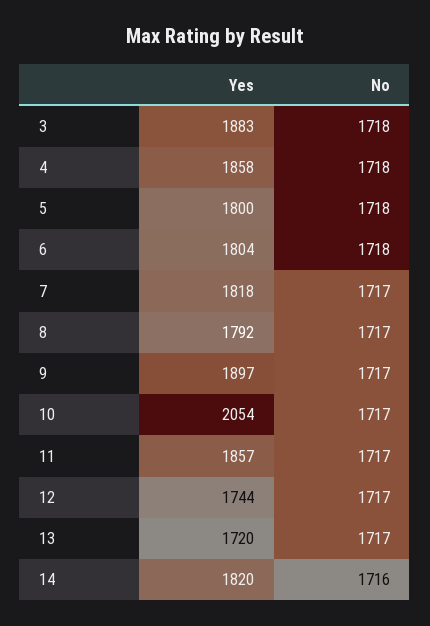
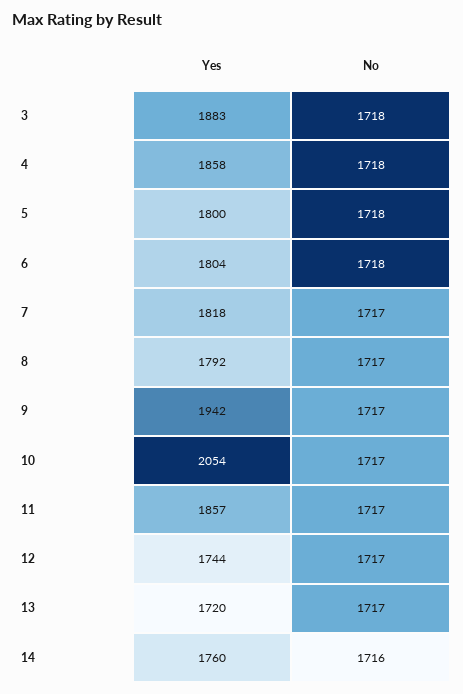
  {
    "Yes": {
      "3": 1883,
      "4": 1858,
      "5": 1800,
      "6": 1804,
      "7": 1818,
      "8": 1792,
-     "9": 1897,
+     "9": 1942,
      "10": 2054,
      "11": 1857,
      "12": 1744,
      "13": 1720,
-     "14": 1820
+     "14": 1760
    },
    "No": {
      "3": 1718,
      "4": 1718,
      "5": 1718,
      "6": 1718,
      "7": 1717,
      "8": 1717,
      "9": 1717,
      "10": 1717,
      "11": 1717,
      "12": 1717,
      "13": 1717,
      "14": 1716
    }
  }

